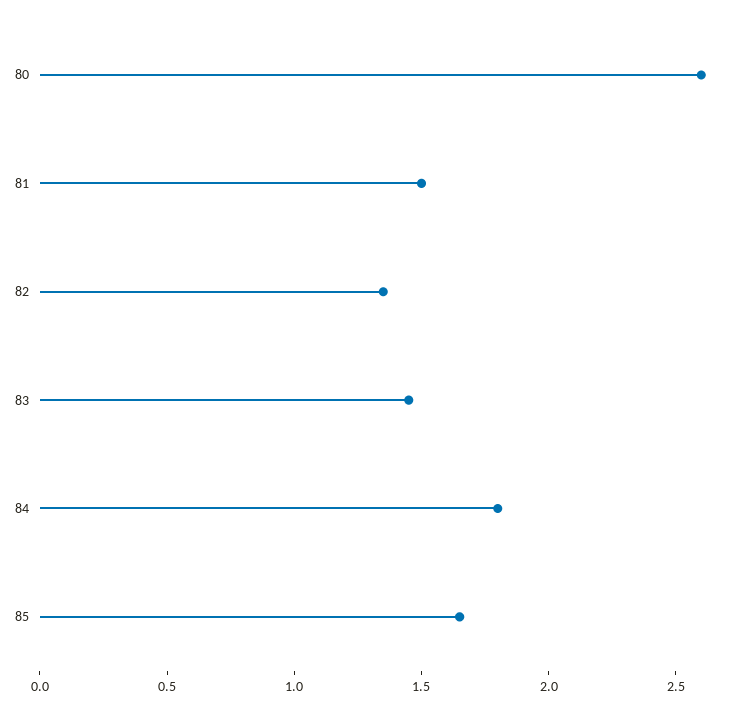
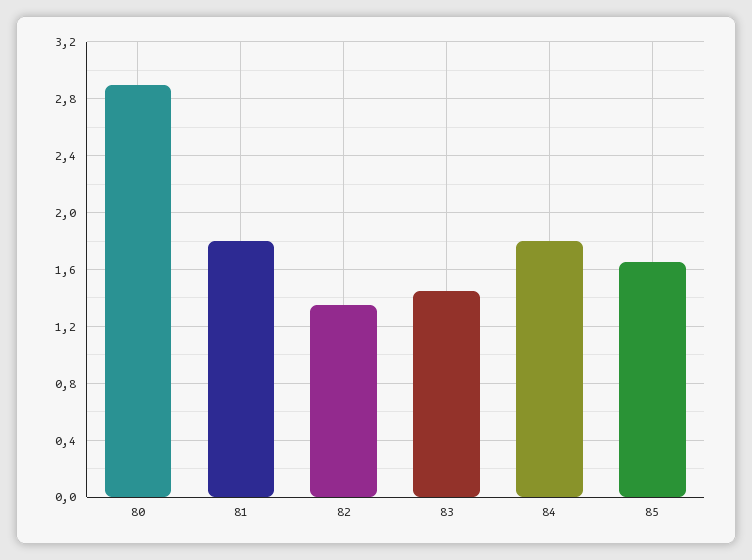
  {
-   "80": 2.6,
+   "80": 2.9,
-   "81": 1.5,
+   "81": 1.8,
    "82": 1.35,
    "83": 1.45,
    "84": 1.8,
    "85": 1.65
  }

